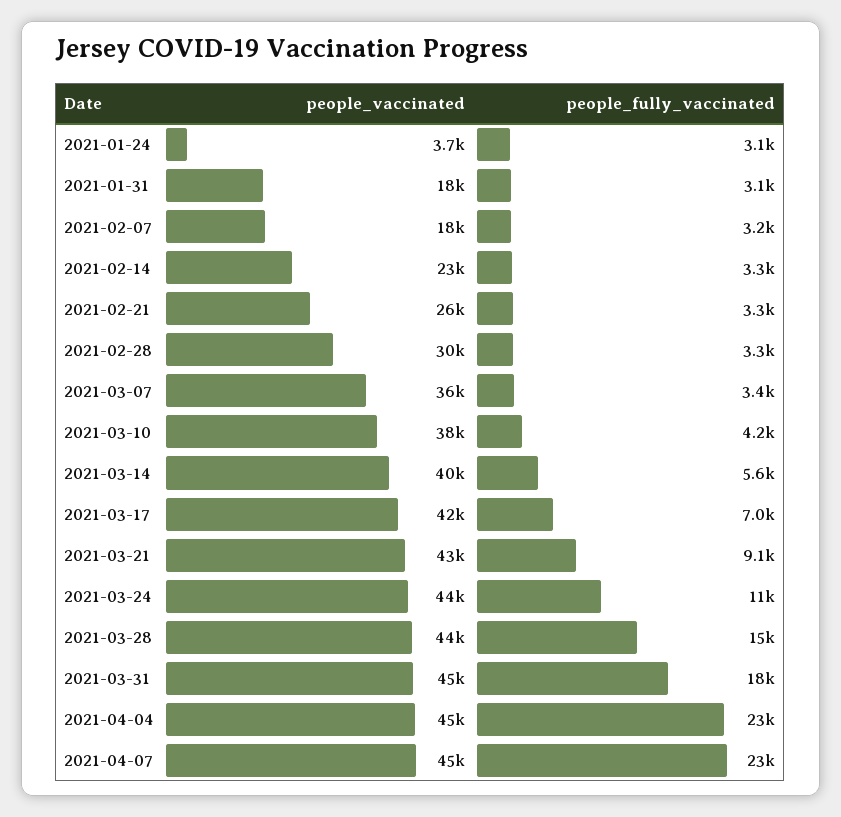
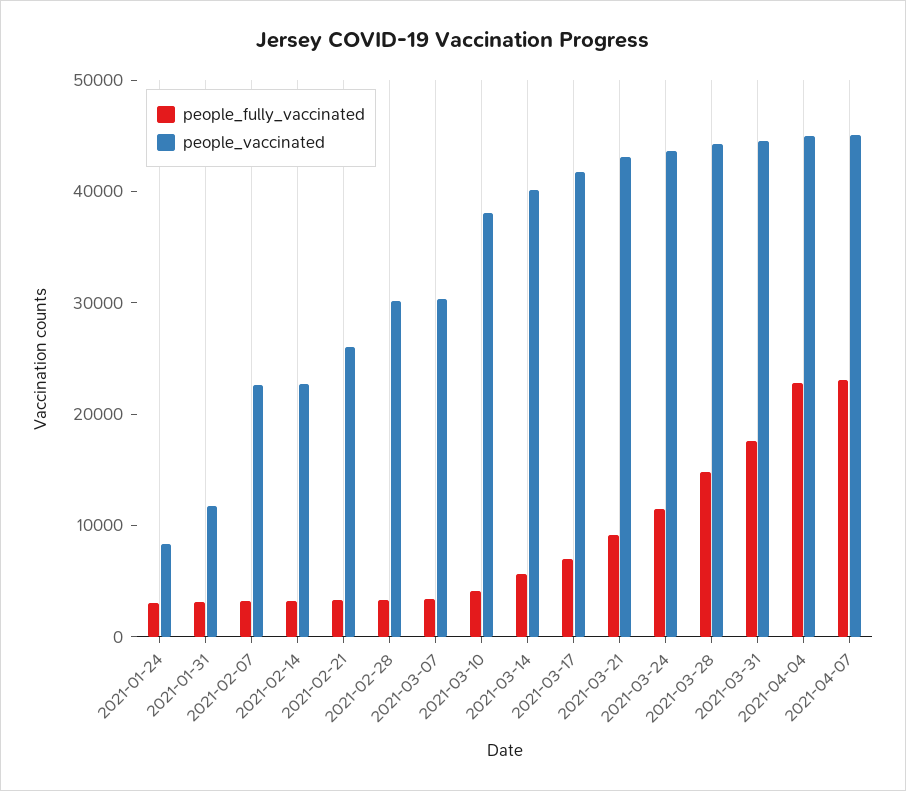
  {
    "people_vaccinated": {
-     "2021-01-24": 3700,
+     "2021-01-24": 8000,
-     "2021-01-31": 18000,
+     "2021-01-31": 12000,
-     "2021-02-07": 18000,
+     "2021-02-07": 22000,
      "2021-02-14": 23000,
      "2021-02-21": 26000,
      "2021-02-28": 30000,
-     "2021-03-07": 36000,
+     "2021-03-07": 30000,
      "2021-03-10": 38000,
      "2021-03-14": 40000,
      "2021-03-17": 42000,
      "2021-03-21": 43000,
      "2021-03-24": 44000,
      "2021-03-28": 44000,
      "2021-03-31": 45000,
      "2021-04-04": 45000,
      "2021-04-07": 45000
    },
    "people_fully_vaccinated": {
      "2021-01-24": 3100,
      "2021-01-31": 3100,
      "2021-02-07": 3200,
      "2021-02-14": 3300,
      "2021-02-21": 3300,
      "2021-02-28": 3300,
      "2021-03-07": 3400,
      "2021-03-10": 4200,
      "2021-03-14": 5600,
      "2021-03-17": 7000,
      "2021-03-21": 9100,
      "2021-03-24": 11000,
      "2021-03-28": 15000,
      "2021-03-31": 18000,
      "2021-04-04": 23000,
      "2021-04-07": 23000
    }
  }

